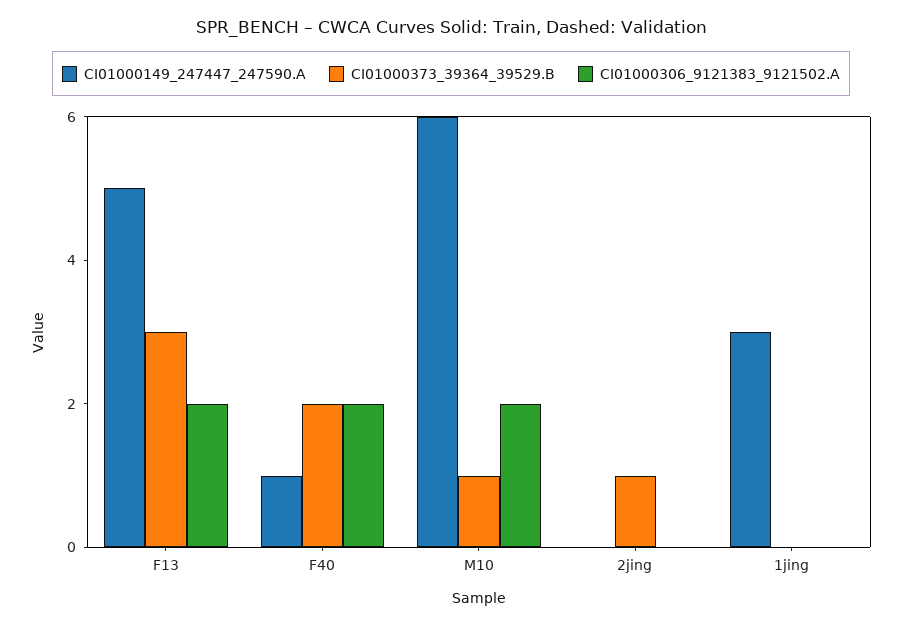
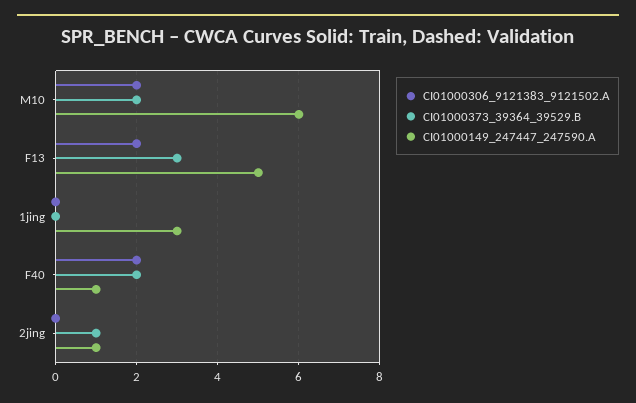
  {
    "CI01000149_247447_247590.A": {
      "F13": 5,
      "F40": 1,
      "M10": 6,
-     "2jing": 0,
+     "2jing": 1,
      "1jing": 3
    },
    "CI01000373_39364_39529.B": {
      "F13": 3,
      "F40": 2,
-     "M10": 1,
+     "M10": 2,
      "2jing": 1,
      "1jing": 0
    },
    "CI01000306_9121383_9121502.A": {
      "F13": 2,
      "F40": 2,
      "M10": 2,
      "2jing": 0,
      "1jing": 0
    }
  }

